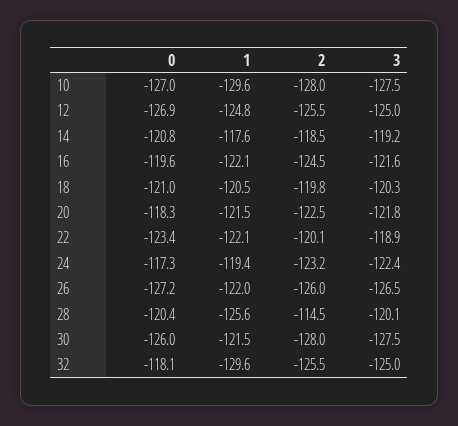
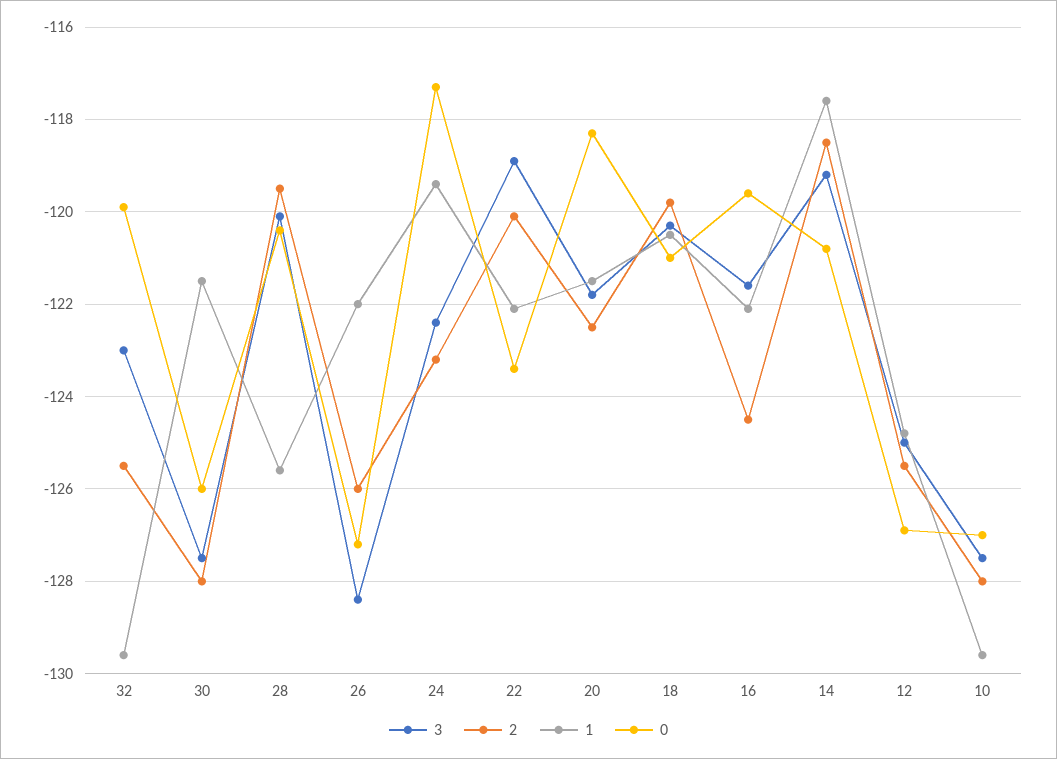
  {
    "0": {
      "10": -127,
      "12": -126.9,
      "14": -120.8,
      "16": -119.6,
      "18": -121,
      "20": -118.3,
      "22": -123.4,
      "24": -117.3,
      "26": -127.2,
      "28": -120.4,
      "30": -126,
-     "32": -118.1
+     "32": -120
    },
    "1": {
      "10": -129.6,
      "12": -124.8,
      "14": -117.6,
      "16": -122.1,
      "18": -120.5,
      "20": -121.5,
      "22": -122.1,
      "24": -119.4,
      "26": -122,
      "28": -125.6,
      "30": -121.5,
      "32": -129.6
    },
    "2": {
      "10": -128,
      "12": -125.5,
      "14": -118.5,
      "16": -124.5,
      "18": -119.8,
      "20": -122.5,
      "22": -120.1,
      "24": -123.2,
      "26": -126,
-     "28": -114.5,
+     "28": -119.5,
      "30": -128,
      "32": -125.5
    },
    "3": {
      "10": -127.5,
      "12": -125,
      "14": -119.2,
      "16": -121.6,
      "18": -120.3,
      "20": -121.8,
      "22": -118.9,
      "24": -122.4,
-     "26": -126.5,
+     "26": -128.5,
      "28": -120.1,
      "30": -127.5,
-     "32": -125
+     "32": -123
    }
  }

